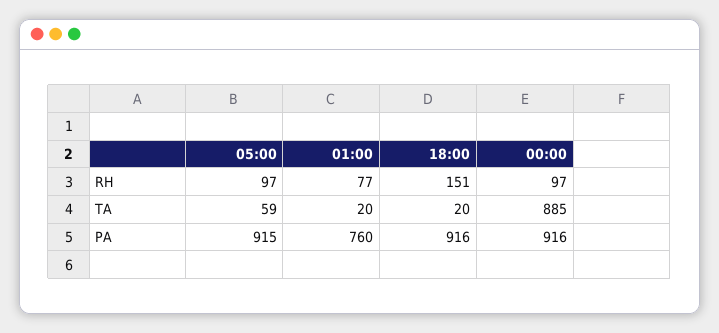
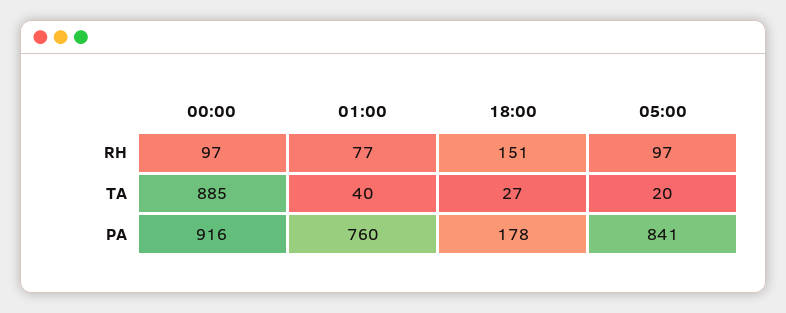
  {
    "05:00": {
      "RH": 97,
-     "TA": 59,
+     "TA": 20,
-     "PA": 915
+     "PA": 841
    },
    "01:00": {
      "RH": 77,
-     "TA": 20,
+     "TA": 40,
      "PA": 760
    },
    "18:00": {
      "RH": 151,
-     "TA": 20,
+     "TA": 27,
-     "PA": 916
+     "PA": 178
    },
    "00:00": {
      "RH": 97,
      "TA": 885,
      "PA": 916
    }
  }

